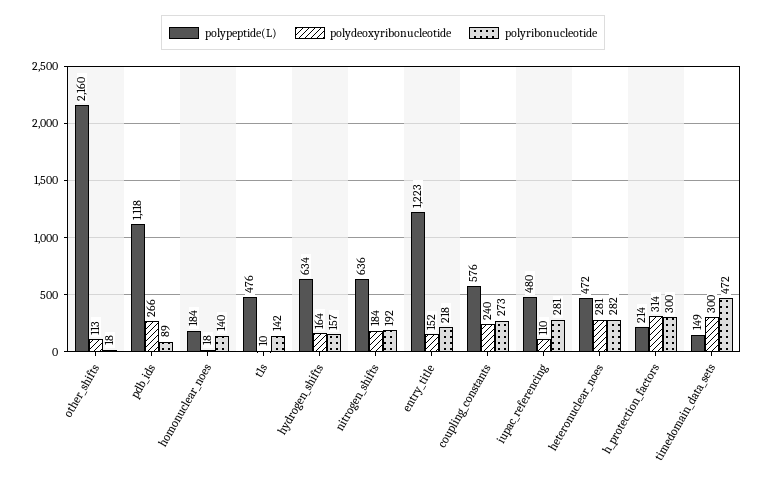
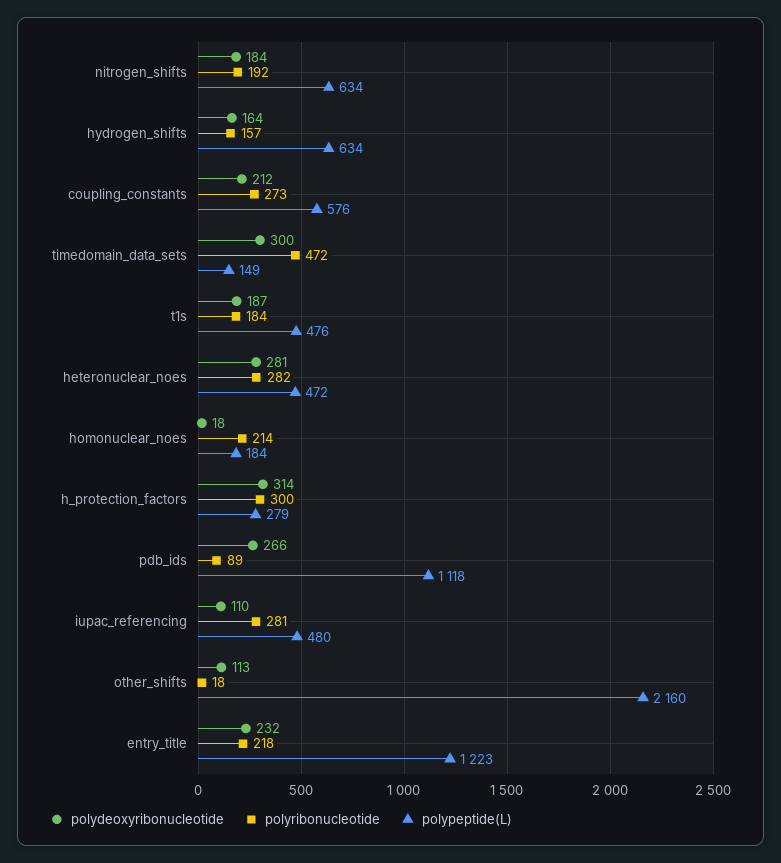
  {
    "polypeptide(L)": {
      "other_shifts": 2160,
      "pdb_ids": 1118,
      "homonuclear_noes": 184,
      "t1s": 476,
      "hydrogen_shifts": 634,
-     "nitrogen_shifts": 636,
+     "nitrogen_shifts": 634,
      "entry_title": 1223,
      "coupling_constants": 576,
      "iupac_referencing": 480,
      "heteronuclear_noes": 472,
-     "h_protection_factors": 214,
+     "h_protection_factors": 279,
      "timedomain_data_sets": 149
    },
    "polydeoxyribonucleotide": {
      "other_shifts": 113,
      "pdb_ids": 266,
      "homonuclear_noes": 18,
-     "t1s": 10,
+     "t1s": 187,
      "hydrogen_shifts": 164,
      "nitrogen_shifts": 184,
-     "entry_title": 152,
+     "entry_title": 232,
-     "coupling_constants": 240,
+     "coupling_constants": 212,
      "iupac_referencing": 110,
      "heteronuclear_noes": 281,
      "h_protection_factors": 314,
      "timedomain_data_sets": 300
    },
    "polyribonucleotide": {
      "other_shifts": 18,
      "pdb_ids": 89,
-     "homonuclear_noes": 140,
+     "homonuclear_noes": 214,
-     "t1s": 142,
+     "t1s": 184,
      "hydrogen_shifts": 157,
      "nitrogen_shifts": 192,
      "entry_title": 218,
      "coupling_constants": 273,
      "iupac_referencing": 281,
      "heteronuclear_noes": 282,
      "h_protection_factors": 300,
      "timedomain_data_sets": 472
    }
  }

